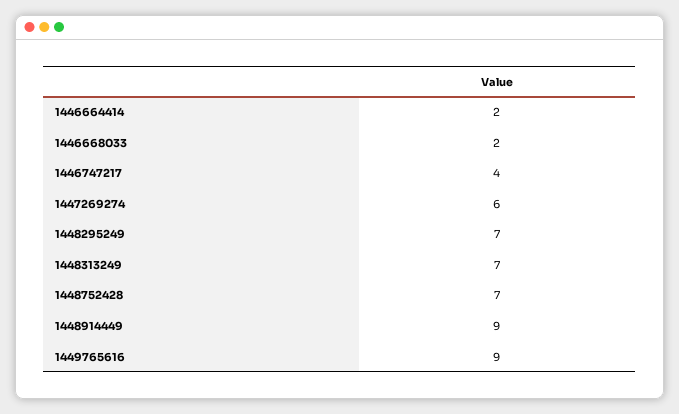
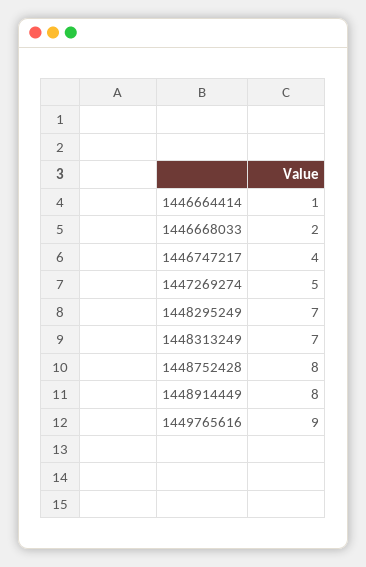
  {
-   "1446664414": 2,
+   "1446664414": 1,
    "1446668033": 2,
    "1446747217": 4,
-   "1447269274": 6,
+   "1447269274": 5,
    "1448295249": 7,
    "1448313249": 7,
-   "1448752428": 7,
+   "1448752428": 8,
-   "1448914449": 9,
+   "1448914449": 8,
    "1449765616": 9
  }

